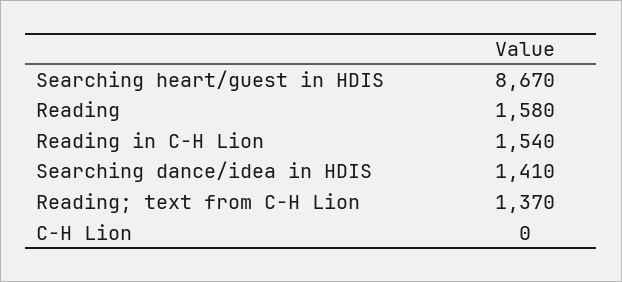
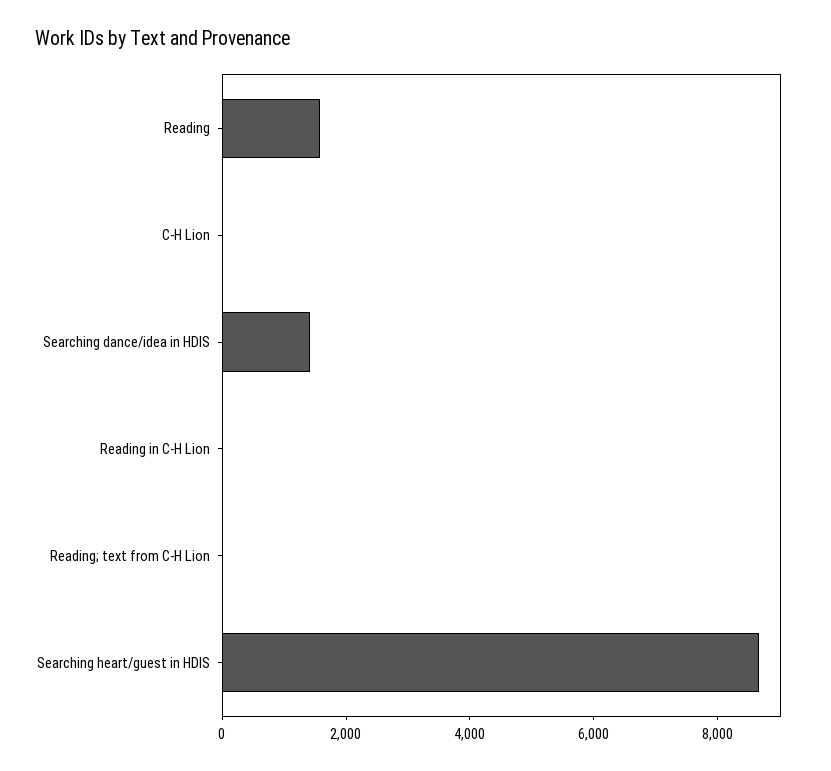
  {
    "Searching heart/guest in HDIS": 8670,
    "Reading": 1580,
-   "Reading in C-H Lion": 1540,
+   "Reading in C-H Lion": 0,
    "Searching dance/idea in HDIS": 1410,
-   "Reading; text from C-H Lion": 1370,
+   "Reading; text from C-H Lion": 0,
    "C-H Lion": 0
  }

